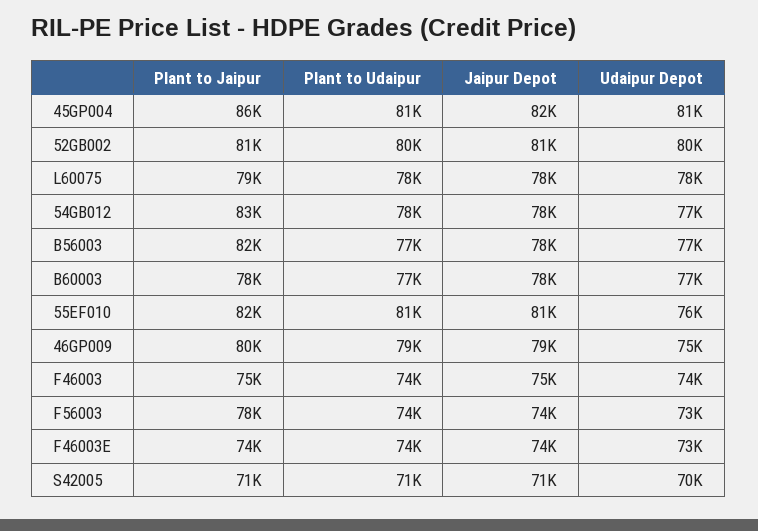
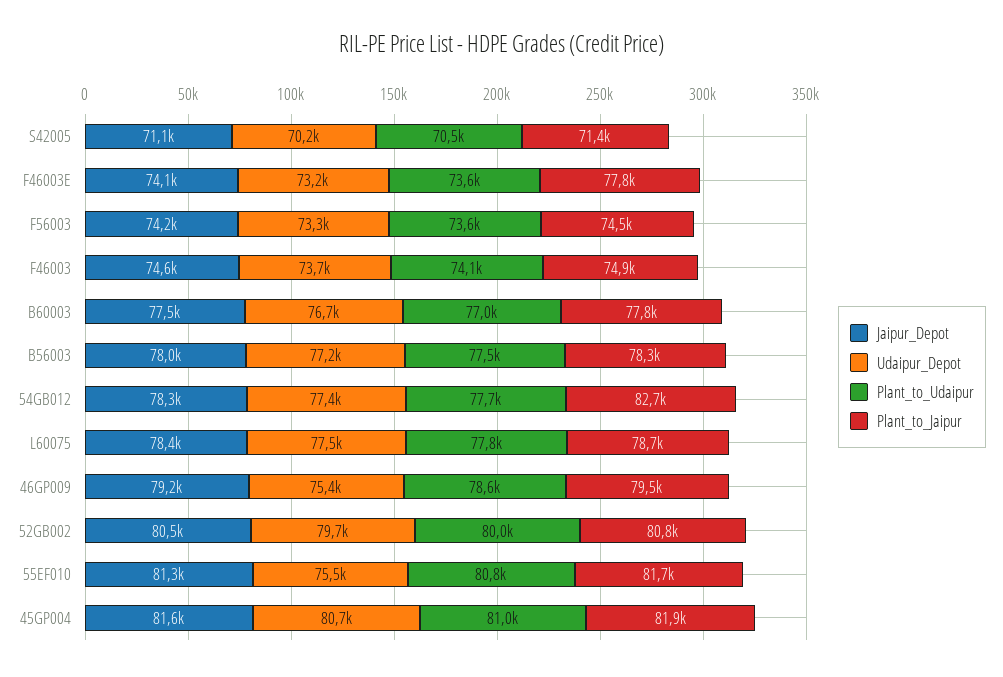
  {
    "Plant to Jaipur": {
-     "45GP004": 86000,
+     "45GP004": 81900,
      "52GB002": 80800,
      "L60075": 78700,
      "54GB012": 82700,
-     "B56003": 82000,
+     "B56003": 78300,
      "B60003": 77800,
      "55EF010": 81700,
      "46GP009": 79500,
      "F46003": 74900,
-     "F56003": 78000,
+     "F56003": 74500,
-     "F46003E": 74000,
+     "F46003E": 77800,
      "S42005": 71400
    },
    "Plant to Udaipur": {
      "45GP004": 81000,
      "52GB002": 80000,
      "L60075": 77800,
      "54GB012": 77700,
      "B56003": 77500,
      "B60003": 77000,
      "55EF010": 80800,
      "46GP009": 78600,
      "F46003": 74100,
      "F56003": 73600,
      "F46003E": 73600,
      "S42005": 70500
    },
    "Jaipur Depot": {
      "45GP004": 81600,
      "52GB002": 80500,
      "L60075": 78400,
      "54GB012": 78300,
      "B56003": 78000,
      "B60003": 77500,
      "55EF010": 81300,
      "46GP009": 79200,
      "F46003": 74600,
      "F56003": 74200,
      "F46003E": 74100,
      "S42005": 71100
    },
    "Udaipur Depot": {
      "45GP004": 80700,
      "52GB002": 79700,
      "L60075": 77500,
      "54GB012": 77400,
      "B56003": 77200,
      "B60003": 76700,
      "55EF010": 75500,
      "46GP009": 75400,
      "F46003": 73700,
      "F56003": 73300,
      "F46003E": 73200,
      "S42005": 70200
    }
  }

